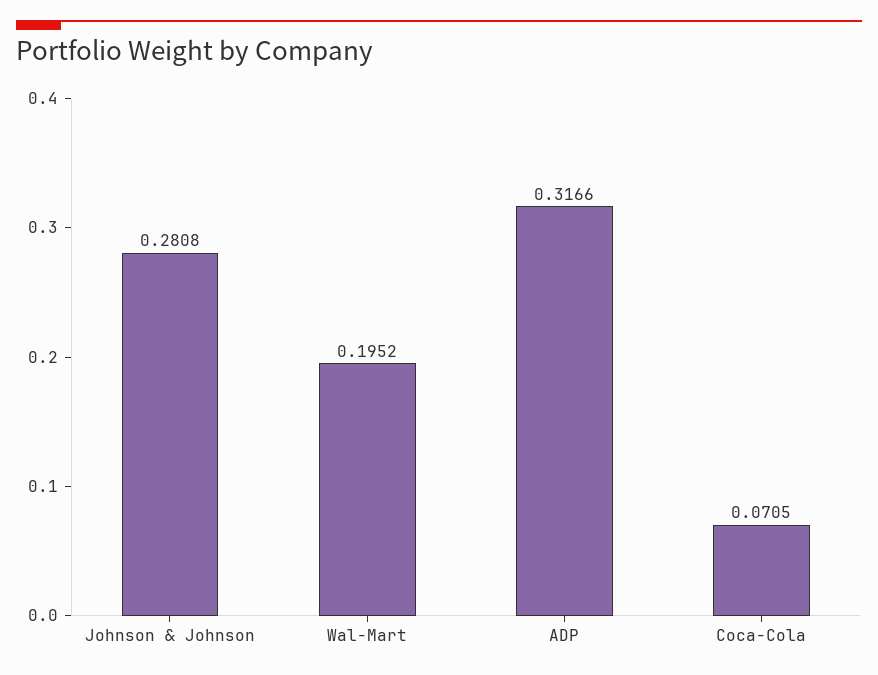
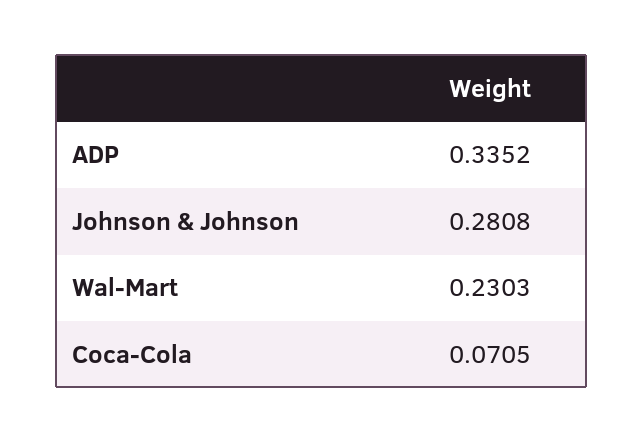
  {
    "Johnson & Johnson": 0.2808,
-   "Wal-Mart": 0.1952,
+   "Wal-Mart": 0.2303,
-   "ADP": 0.3166,
+   "ADP": 0.3352,
    "Coca-Cola": 0.0705
  }

